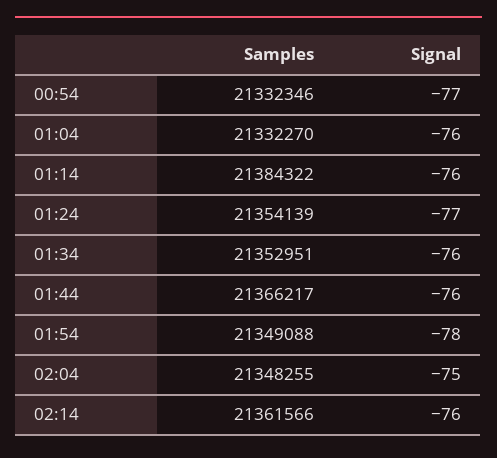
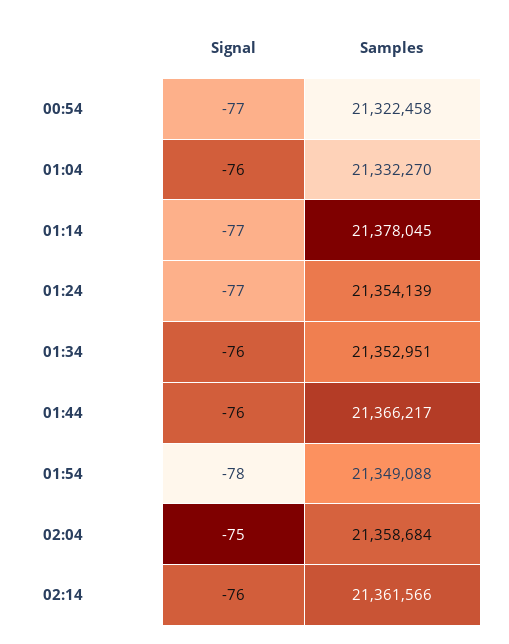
  {
    "Samples": {
-     "00:54": 21332346,
+     "00:54": 21322458,
      "01:04": 21332270,
-     "01:14": 21384322,
+     "01:14": 21378045,
      "01:24": 21354139,
      "01:34": 21352951,
      "01:44": 21366217,
      "01:54": 21349088,
-     "02:04": 21348255,
+     "02:04": 21358684,
      "02:14": 21361566
    },
    "Signal": {
      "00:54": -77,
      "01:04": -76,
-     "01:14": -76,
+     "01:14": -77,
      "01:24": -77,
      "01:34": -76,
      "01:44": -76,
      "01:54": -78,
      "02:04": -75,
      "02:14": -76
    }
  }

